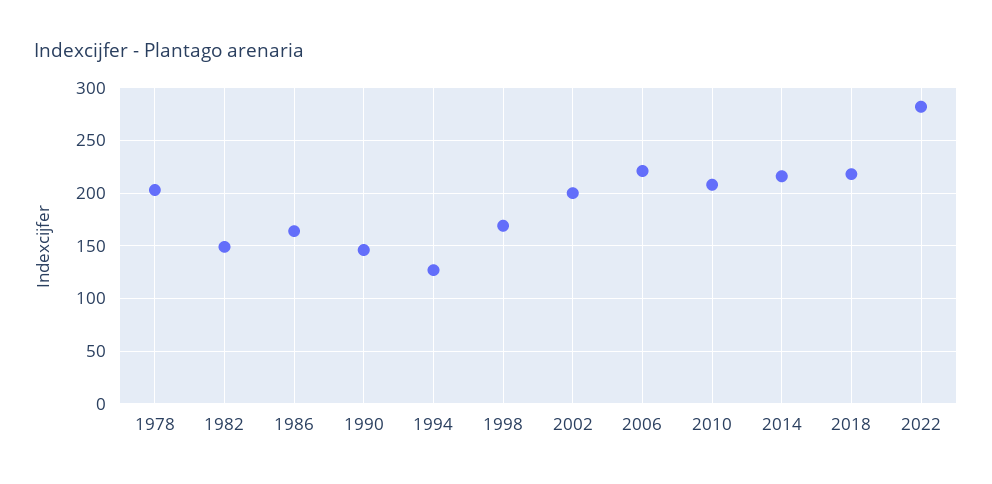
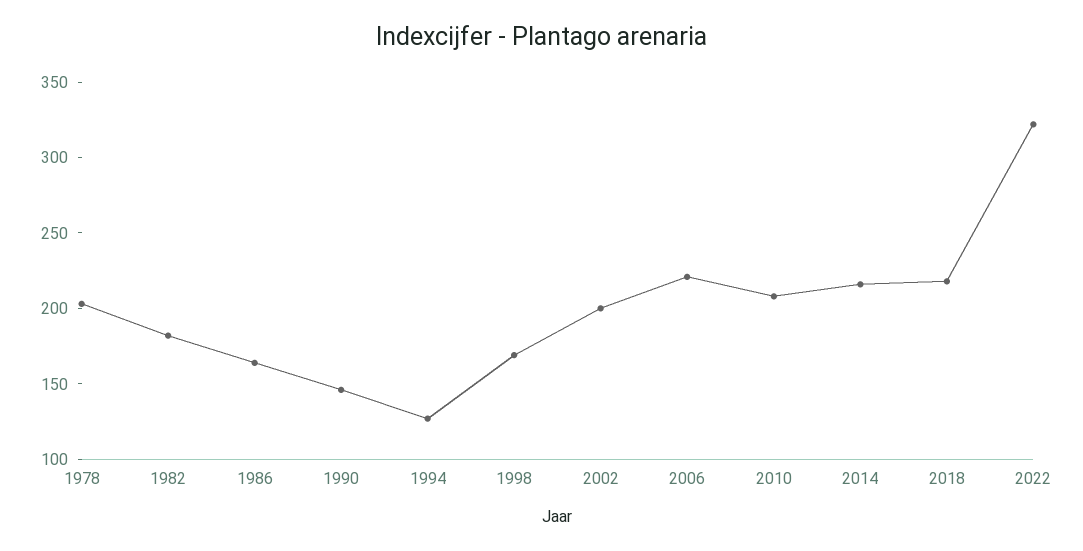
  {
    "1978": 200,
-   "1982": 150,
+   "1982": 180,
    "1986": 160,
    "1990": 150,
    "1994": 130,
    "1998": 170,
    "2002": 200,
    "2006": 220,
    "2010": 210,
    "2014": 220,
    "2018": 220,
-   "2022": 280
+   "2022": 320
  }

